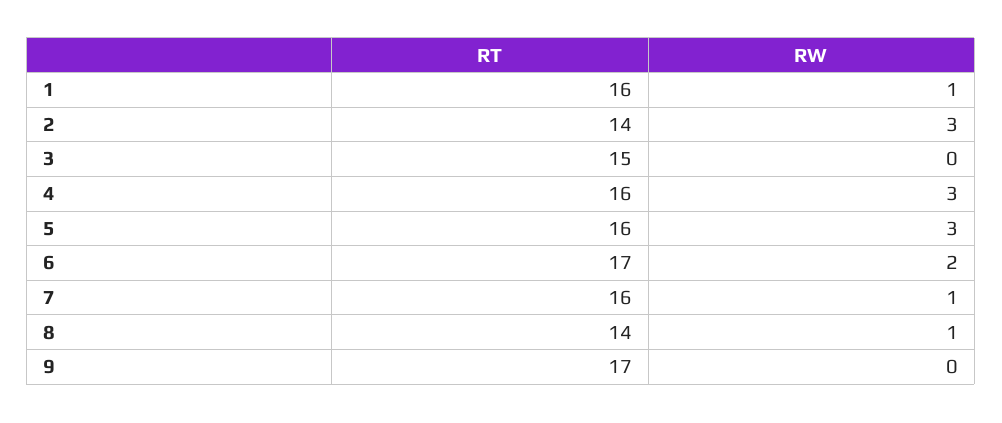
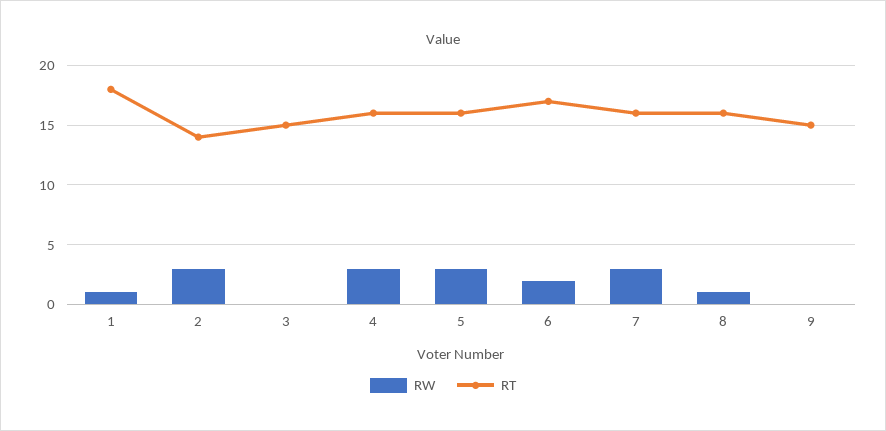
  {
    "RT": {
-     "1": 16,
+     "1": 18,
      "2": 14,
      "3": 15,
      "4": 16,
      "5": 16,
      "6": 17,
      "7": 16,
-     "8": 14,
+     "8": 16,
-     "9": 17
+     "9": 15
    },
    "RW": {
      "1": 1,
      "2": 3,
      "3": 0,
      "4": 3,
      "5": 3,
      "6": 2,
-     "7": 1,
+     "7": 3,
      "8": 1,
      "9": 0
    }
  }

